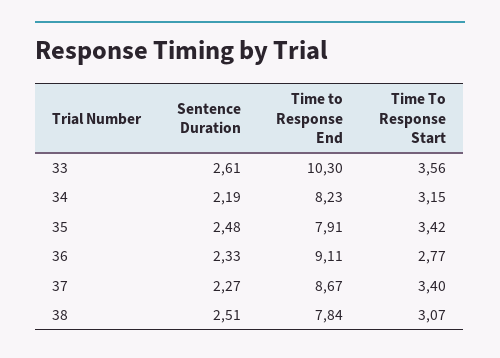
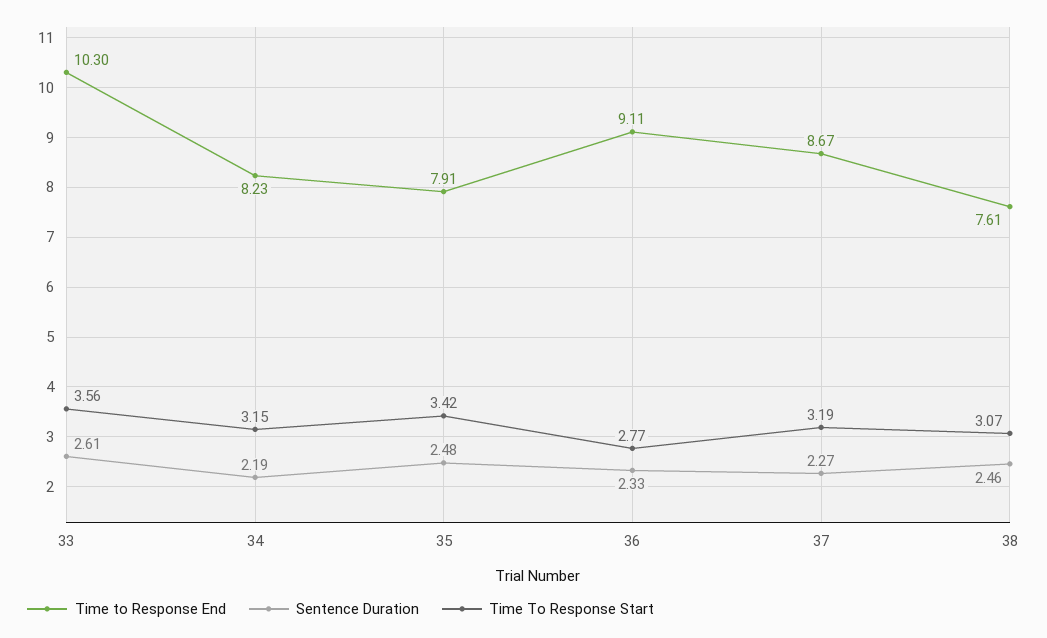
  {
    "Sentence Duration": {
      "33": 2.61,
      "34": 2.19,
      "35": 2.48,
      "36": 2.33,
      "37": 2.27,
-     "38": 2.51
+     "38": 2.46
    },
    "Time to Response End": {
      "33": 10.3,
      "34": 8.23,
      "35": 7.91,
      "36": 9.11,
      "37": 8.67,
-     "38": 7.84
+     "38": 7.61
    },
    "Time To Response Start": {
      "33": 3.56,
      "34": 3.15,
      "35": 3.42,
      "36": 2.77,
-     "37": 3.4,
+     "37": 3.19,
      "38": 3.07
    }
  }

